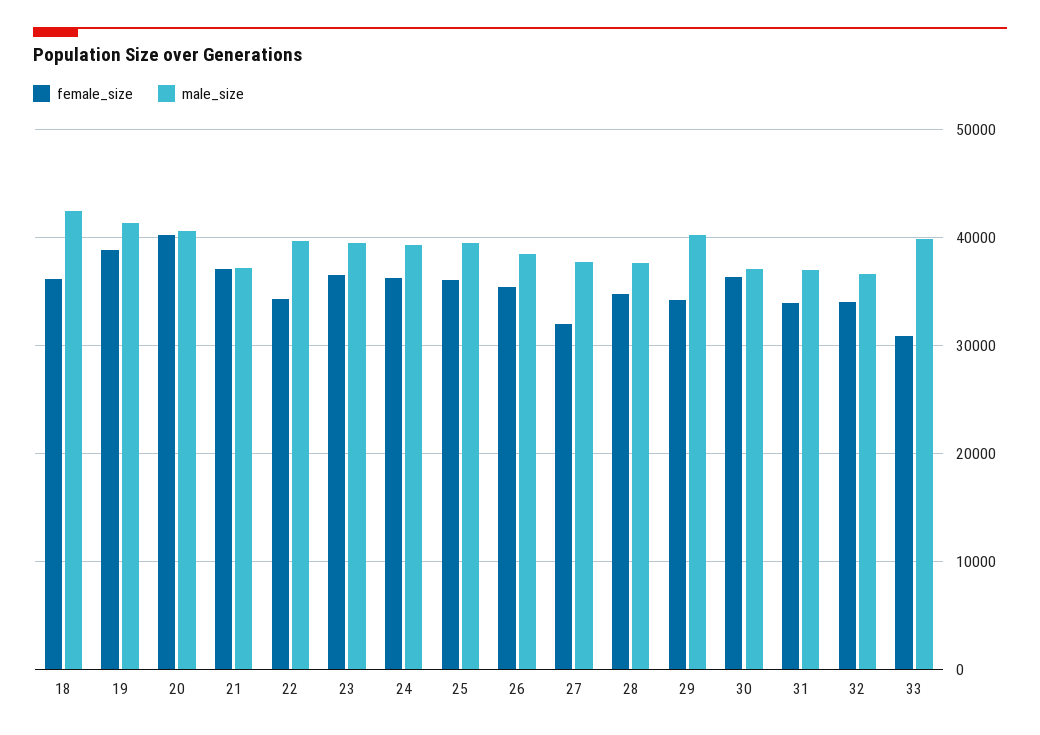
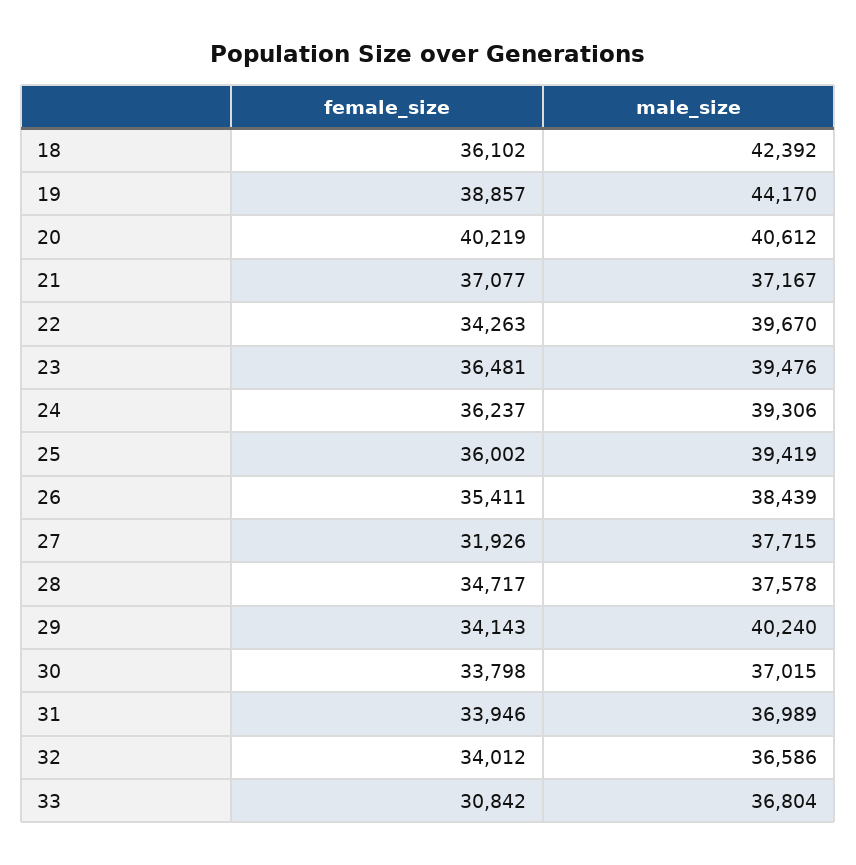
  {
    "female_size": {
      "18": 36102,
      "19": 38857,
      "20": 40219,
      "21": 37077,
      "22": 34263,
      "23": 36481,
      "24": 36237,
      "25": 36002,
      "26": 35411,
      "27": 31926,
      "28": 34717,
      "29": 34143,
-     "30": 36000,
+     "30": 33798,
      "31": 33946,
      "32": 34012,
      "33": 30842
    },
    "male_size": {
      "18": 42392,
-     "19": 41000,
+     "19": 44170,
      "20": 40612,
      "21": 37167,
      "22": 39670,
      "23": 39476,
      "24": 39306,
      "25": 39419,
      "26": 38439,
      "27": 37715,
      "28": 37578,
      "29": 40240,
      "30": 37015,
      "31": 36989,
      "32": 36586,
-     "33": 40000
+     "33": 36804
    }
  }

